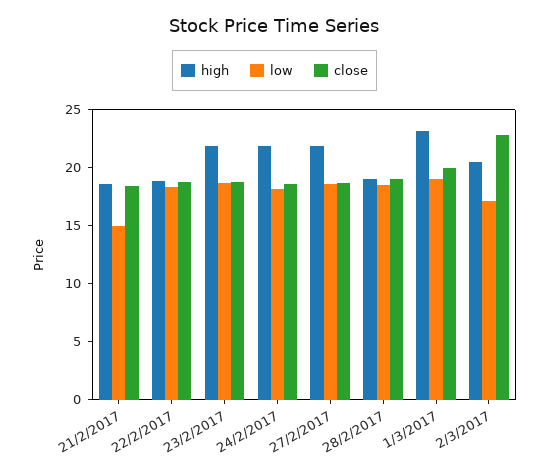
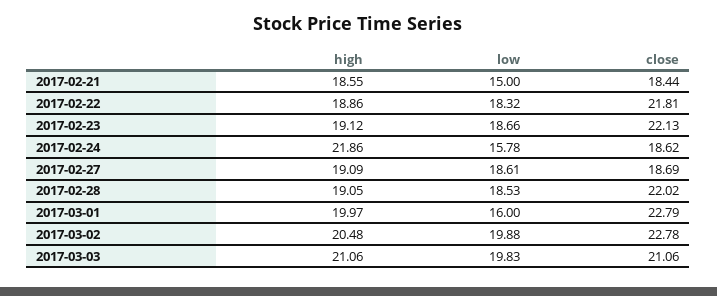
  {
    "high": {
      "21/2/2017": 18.55,
      "22/2/2017": 18.86,
-     "23/2/2017": 22,
+     "23/2/2017": 19.12,
      "24/2/2017": 21.86,
-     "27/2/2017": 22,
+     "27/2/2017": 19.09,
      "28/2/2017": 19.05,
-     "1/3/2017": 23,
+     "1/3/2017": 19.97,
-     "2/3/2017": 20.48
+     "2/3/2017": 20.48,
+     "2017-03-03": 21.06
    },
    "low": {
      "21/2/2017": 15,
      "22/2/2017": 18.32,
      "23/2/2017": 18.66,
-     "24/2/2017": 18,
+     "24/2/2017": 15.78,
      "27/2/2017": 18.61,
      "28/2/2017": 18.53,
-     "1/3/2017": 19,
+     "1/3/2017": 16,
-     "2/3/2017": 17
+     "2/3/2017": 19.88,
+     "2017-03-03": 19.83
    },
    "close": {
      "21/2/2017": 18.44,
-     "22/2/2017": 19,
+     "22/2/2017": 21.81,
-     "23/2/2017": 19,
+     "23/2/2017": 22.13,
      "24/2/2017": 18.62,
      "27/2/2017": 18.69,
-     "28/2/2017": 19,
+     "28/2/2017": 22.02,
-     "1/3/2017": 20,
+     "1/3/2017": 22.79,
-     "2/3/2017": 22.78
+     "2/3/2017": 22.78,
+     "2017-03-03": 21.06
    }
  }

